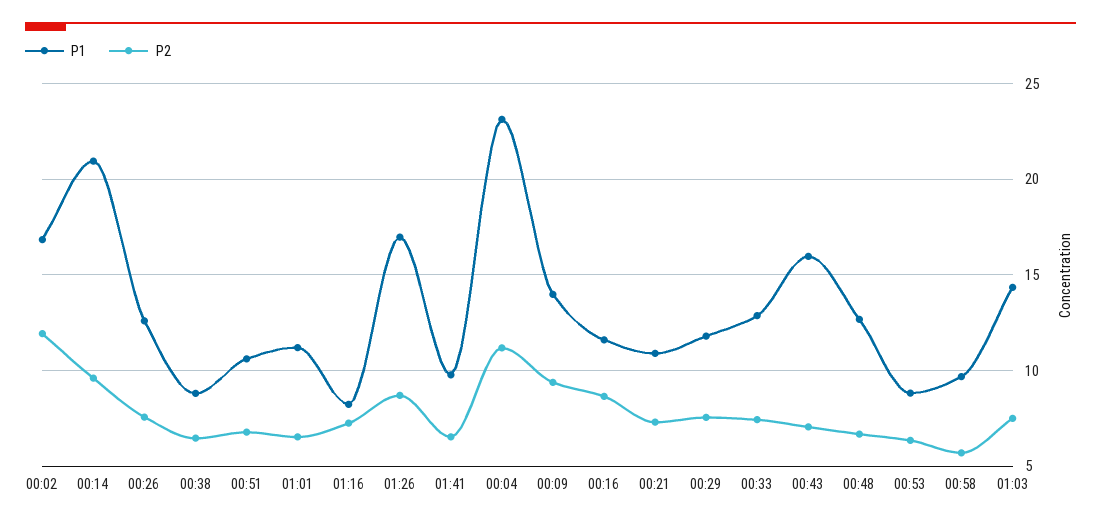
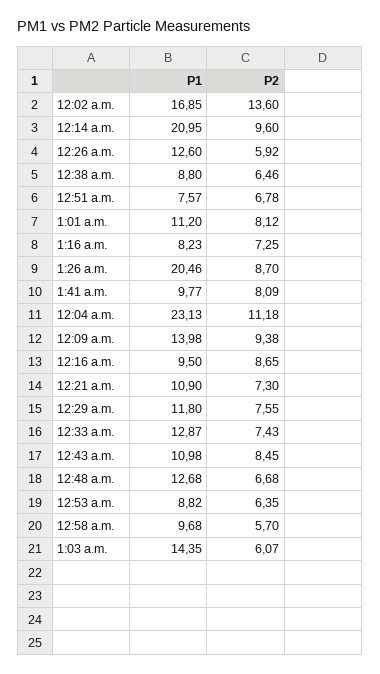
  {
    "P1": {
      "00:02": 16.85,
      "00:14": 20.95,
      "00:26": 12.6,
      "00:38": 8.8,
-     "00:51": 10.5,
+     "00:51": 7.57,
      "01:01": 11.2,
      "01:16": 8.23,
-     "01:26": 17,
+     "01:26": 20.46,
      "01:41": 9.77,
      "00:04": 23.13,
      "00:09": 13.98,
-     "00:16": 11.5,
+     "00:16": 9.5,
      "00:21": 10.9,
      "00:29": 11.8,
      "00:33": 12.87,
-     "00:43": 16,
+     "00:43": 10.98,
      "00:48": 12.68,
      "00:53": 8.82,
      "00:58": 9.68,
      "01:03": 14.35
    },
    "P2": {
-     "00:02": 12,
+     "00:02": 13.6,
      "00:14": 9.6,
-     "00:26": 7.5,
+     "00:26": 5.92,
      "00:38": 6.46,
      "00:51": 6.78,
-     "01:01": 6.5,
+     "01:01": 8.12,
      "01:16": 7.25,
      "01:26": 8.7,
-     "01:41": 6.5,
+     "01:41": 8.09,
      "00:04": 11.18,
      "00:09": 9.38,
      "00:16": 8.65,
      "00:21": 7.3,
      "00:29": 7.55,
      "00:33": 7.43,
-     "00:43": 7,
+     "00:43": 8.45,
      "00:48": 6.68,
      "00:53": 6.35,
      "00:58": 5.7,
-     "01:03": 7.5
+     "01:03": 6.07
    }
  }

